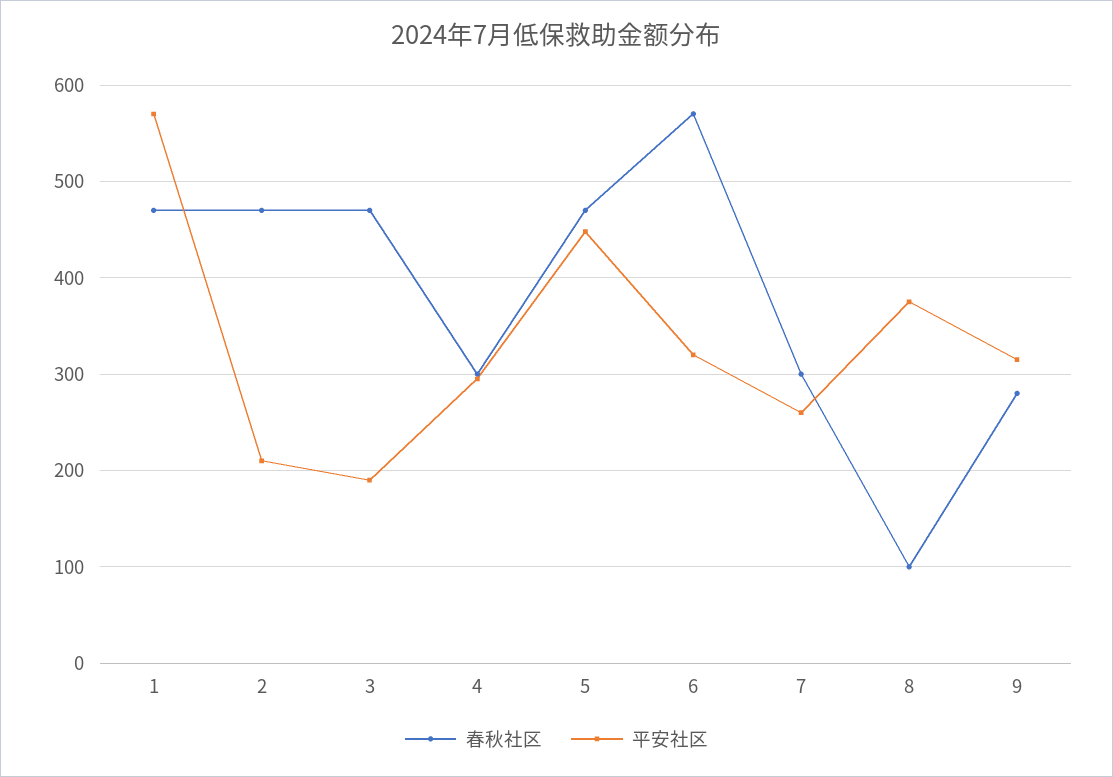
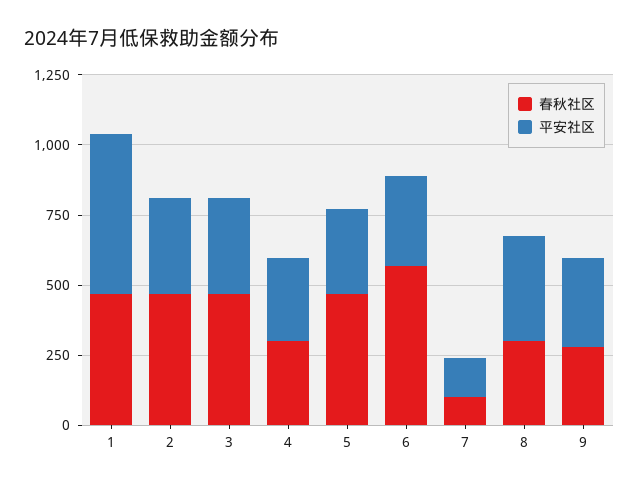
  {
    "春秋社区": {
      "1": 470,
      "2": 470,
      "3": 470,
      "4": 300,
      "5": 470,
      "6": 570,
-     "7": 300,
+     "7": 100,
-     "8": 100,
+     "8": 300,
      "9": 280
    },
    "平安社区": {
      "1": 570,
-     "2": 210,
+     "2": 350,
-     "3": 190,
+     "3": 350,
      "4": 300,
-     "5": 450,
+     "5": 300,
      "6": 320,
-     "7": 260,
+     "7": 150,
      "8": 380,
      "9": 320
    }
  }

